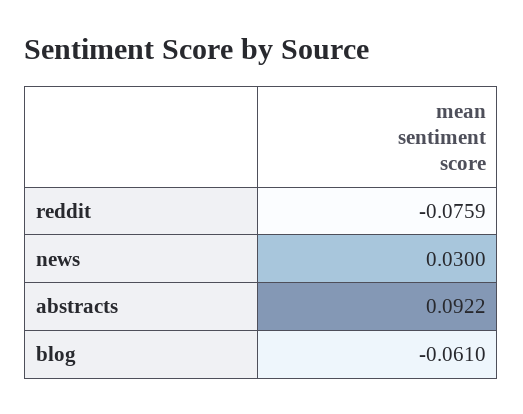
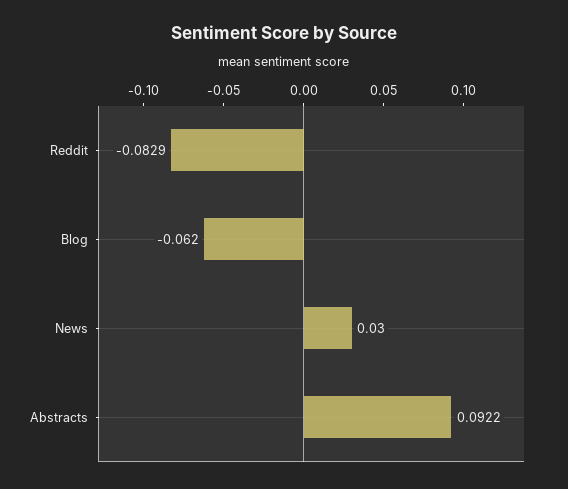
  {
-   "reddit": -0.0759,
+   "reddit": -0.0829,
    "news": 0.03,
    "abstracts": 0.0922,
-   "blog": -0.061
+   "blog": -0.062
  }

